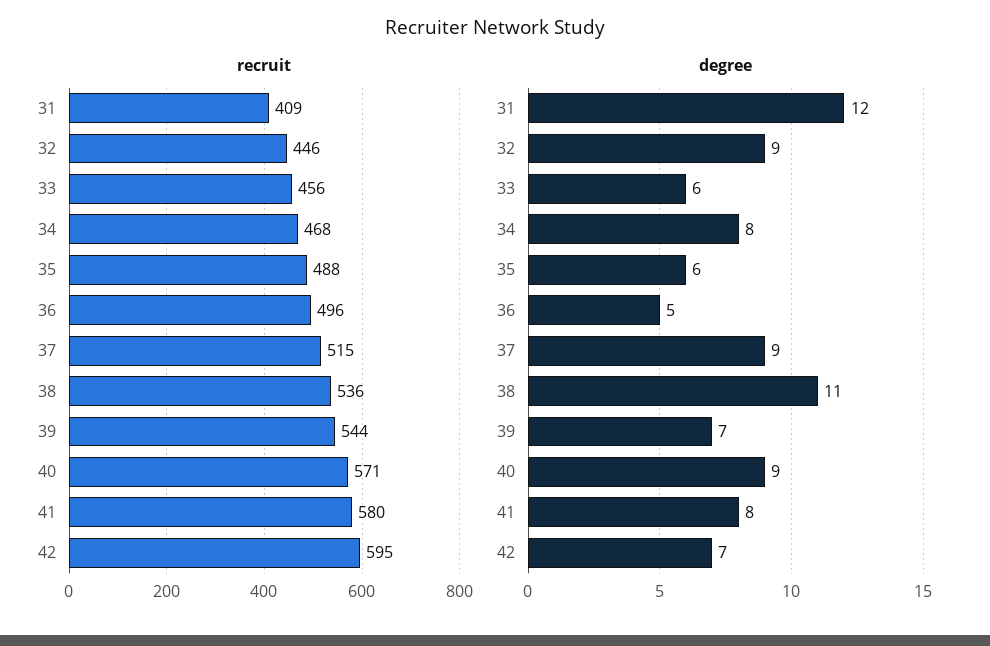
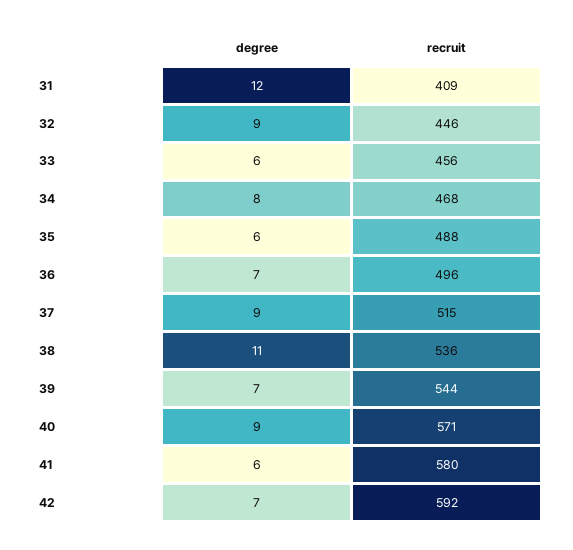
  {
    "recruit": {
      "31": 409,
      "32": 446,
      "33": 456,
      "34": 468,
      "35": 488,
      "36": 496,
      "37": 515,
      "38": 536,
      "39": 544,
      "40": 571,
      "41": 580,
-     "42": 595
+     "42": 592
    },
    "degree": {
      "31": 12,
      "32": 9,
      "33": 6,
      "34": 8,
      "35": 6,
-     "36": 5,
+     "36": 7,
      "37": 9,
      "38": 11,
      "39": 7,
      "40": 9,
-     "41": 8,
+     "41": 6,
      "42": 7
    }
  }

